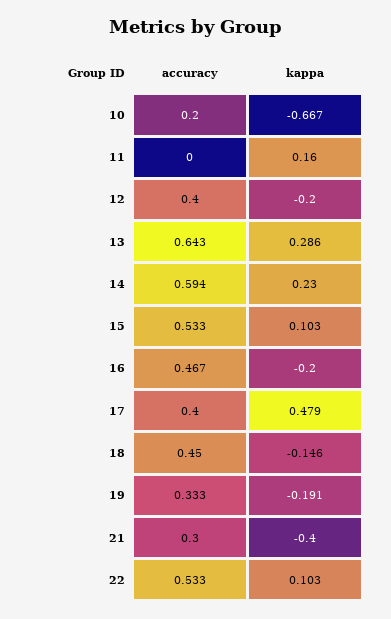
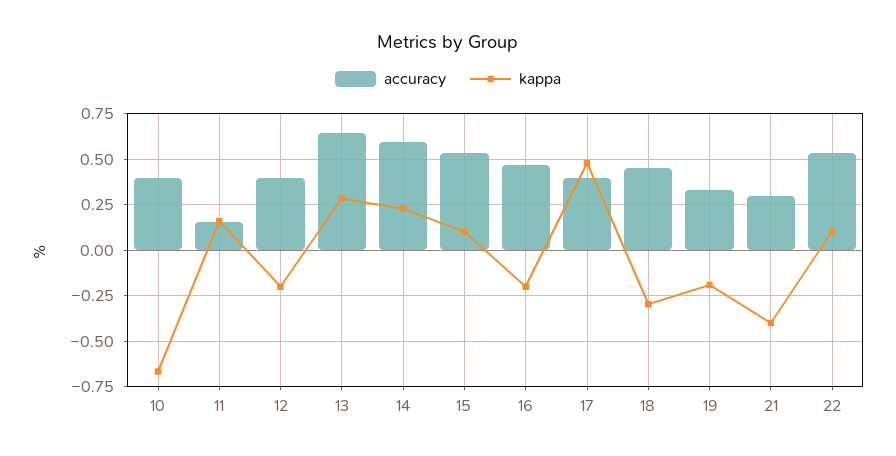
  {
    "accuracy": {
-     "10": 0.2,
+     "10": 0.4,
-     "11": 0,
+     "11": 0.15,
      "12": 0.4,
      "13": 0.643,
      "14": 0.594,
      "15": 0.533,
      "16": 0.467,
      "17": 0.4,
      "18": 0.45,
      "19": 0.333,
      "21": 0.3,
      "22": 0.533
    },
    "kappa": {
      "10": -0.667,
      "11": 0.16,
      "12": -0.2,
      "13": 0.286,
      "14": 0.23,
      "15": 0.103,
      "16": -0.2,
      "17": 0.479,
-     "18": -0.146,
+     "18": -0.3,
      "19": -0.191,
      "21": -0.4,
      "22": 0.103
    }
  }

